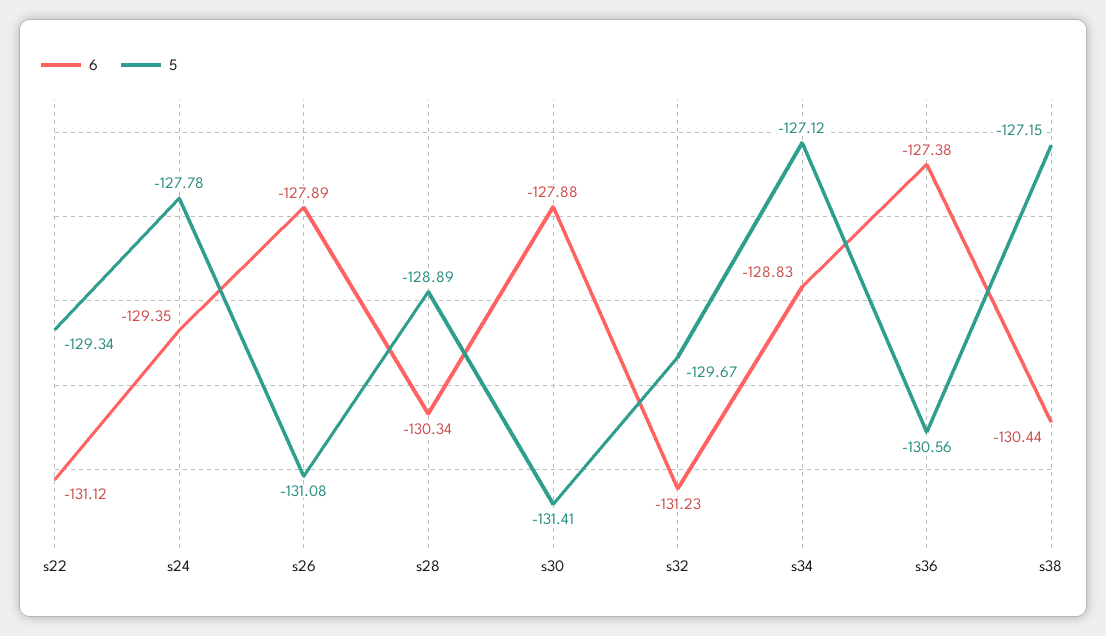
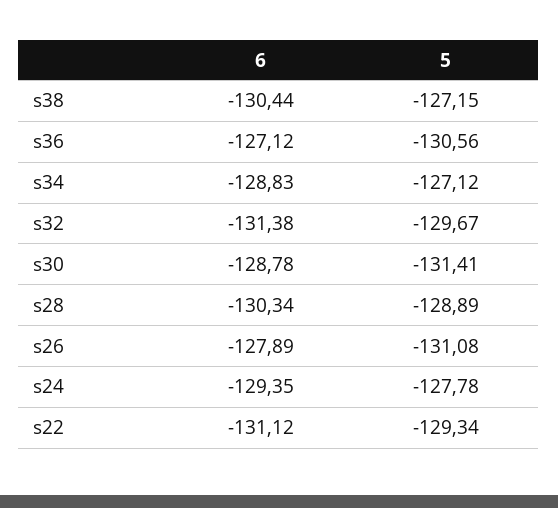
  {
    "6": {
      "s22": -131.12,
      "s24": -129.35,
      "s26": -127.89,
      "s28": -130.34,
-     "s30": -127.88,
+     "s30": -128.78,
-     "s32": -131.23,
+     "s32": -131.38,
      "s34": -128.83,
-     "s36": -127.38,
+     "s36": -127.12,
      "s38": -130.44
    },
    "5": {
      "s22": -129.34,
      "s24": -127.78,
      "s26": -131.08,
      "s28": -128.89,
      "s30": -131.41,
      "s32": -129.67,
      "s34": -127.12,
      "s36": -130.56,
      "s38": -127.15
    }
  }

